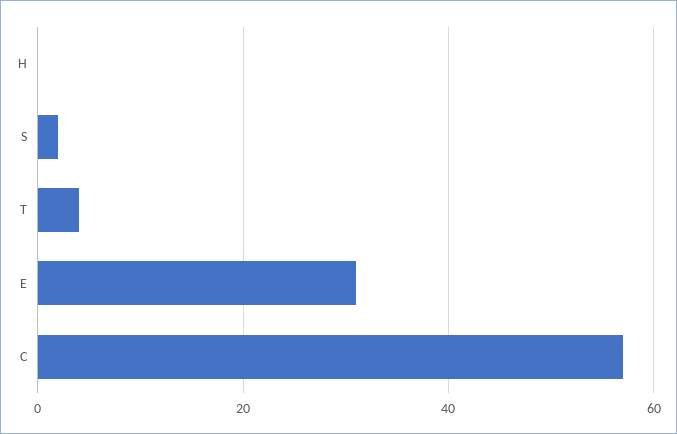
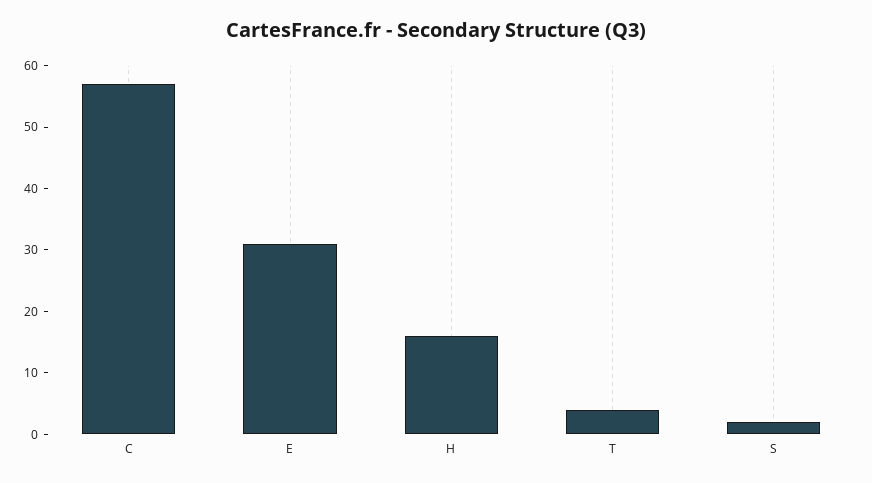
  {
-   "H": 0,
+   "H": 15,
    "S": 0,
    "T": 5,
    "E": 30,
    "C": 55
  }

